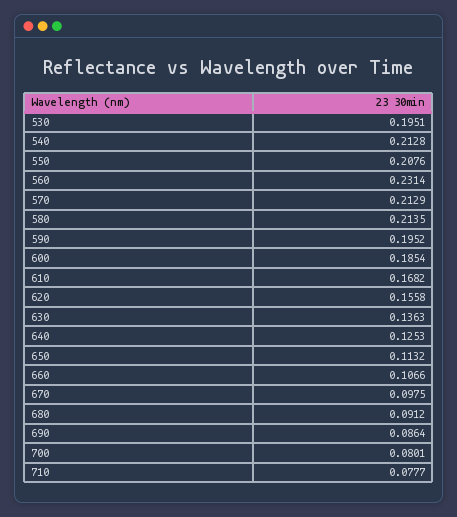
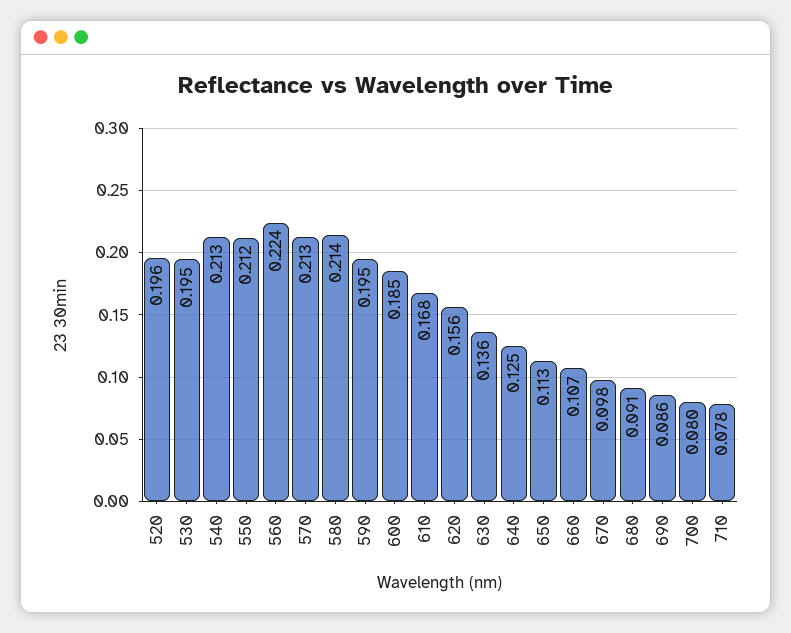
  {
    "530": 0.1951,
    "540": 0.2128,
-   "550": 0.2076,
+   "550": 0.212,
-   "560": 0.2314,
+   "560": 0.224,
    "570": 0.2129,
    "580": 0.2135,
    "590": 0.1952,
    "600": 0.1854,
    "610": 0.1682,
    "620": 0.1558,
    "630": 0.1363,
    "640": 0.1253,
    "650": 0.1132,
    "660": 0.1066,
    "670": 0.0975,
    "680": 0.0912,
    "690": 0.0864,
    "700": 0.0801,
-   "710": 0.0777
+   "710": 0.0777,
+   "520": 0.196
  }

